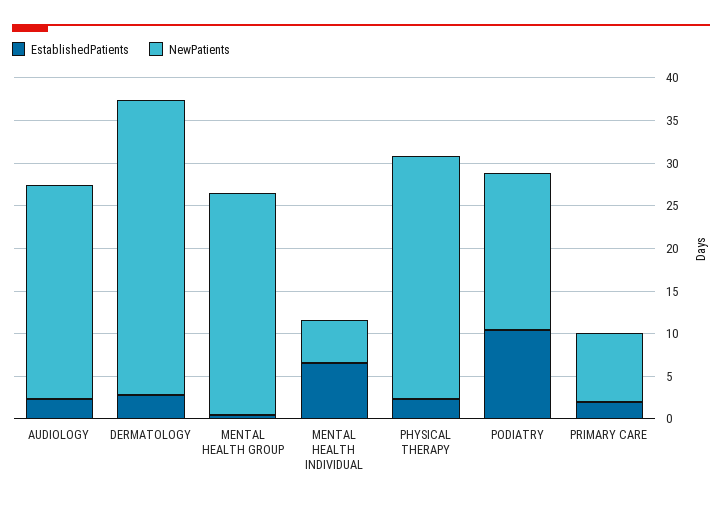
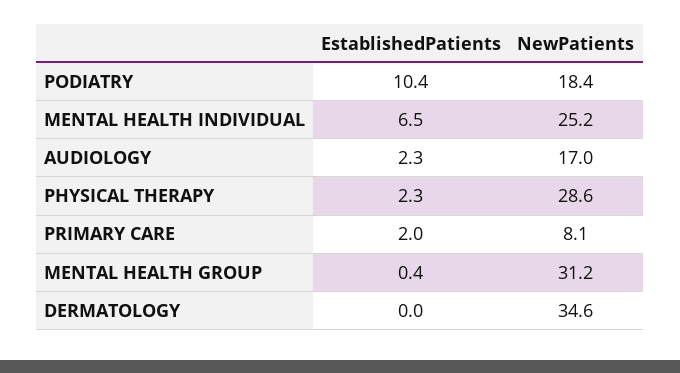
  {
    "EstablishedPatients": {
      "AUDIOLOGY": 2.3,
-     "DERMATOLOGY": 3,
+     "DERMATOLOGY": 0,
      "MENTAL HEALTH GROUP": 0.4,
      "MENTAL HEALTH INDIVIDUAL": 6.5,
      "PHYSICAL THERAPY": 2.3,
      "PODIATRY": 10.4,
      "PRIMARY CARE": 2
    },
    "NewPatients": {
-     "AUDIOLOGY": 25,
+     "AUDIOLOGY": 17,
      "DERMATOLOGY": 34.6,
-     "MENTAL HEALTH GROUP": 26,
+     "MENTAL HEALTH GROUP": 31.2,
-     "MENTAL HEALTH INDIVIDUAL": 5,
+     "MENTAL HEALTH INDIVIDUAL": 25.2,
      "PHYSICAL THERAPY": 28.6,
      "PODIATRY": 18.4,
      "PRIMARY CARE": 8.1
    }
  }

